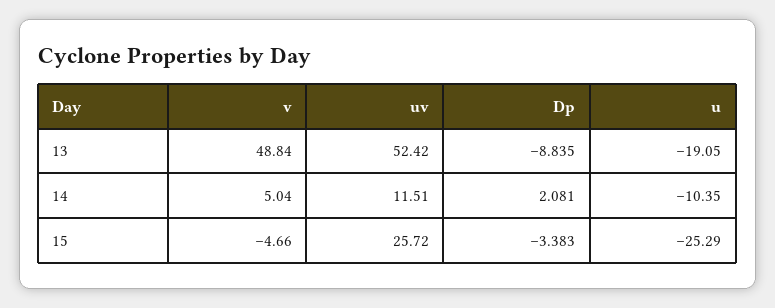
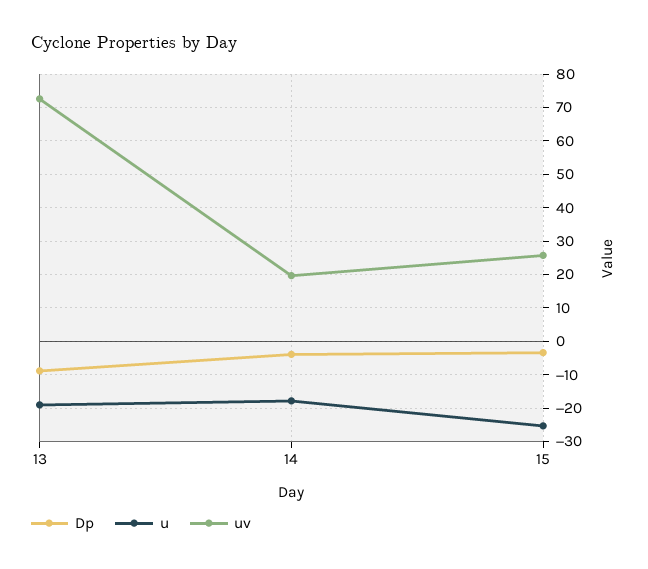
  {
-   "v": {
-     "13": 48.84,
-     "14": 5.04,
-     "15": -4.66
-   },
    "uv": {
-     "13": 52.42,
+     "13": 72,
-     "14": 11.51,
+     "14": 20,
      "15": 25.72
    },
    "Dp": {
      "13": -8.835,
-     "14": 2.081,
+     "14": -4,
      "15": -3.383
    },
    "u": {
      "13": -19.05,
-     "14": -10.35,
+     "14": -18,
      "15": -25.29
    }
  }

